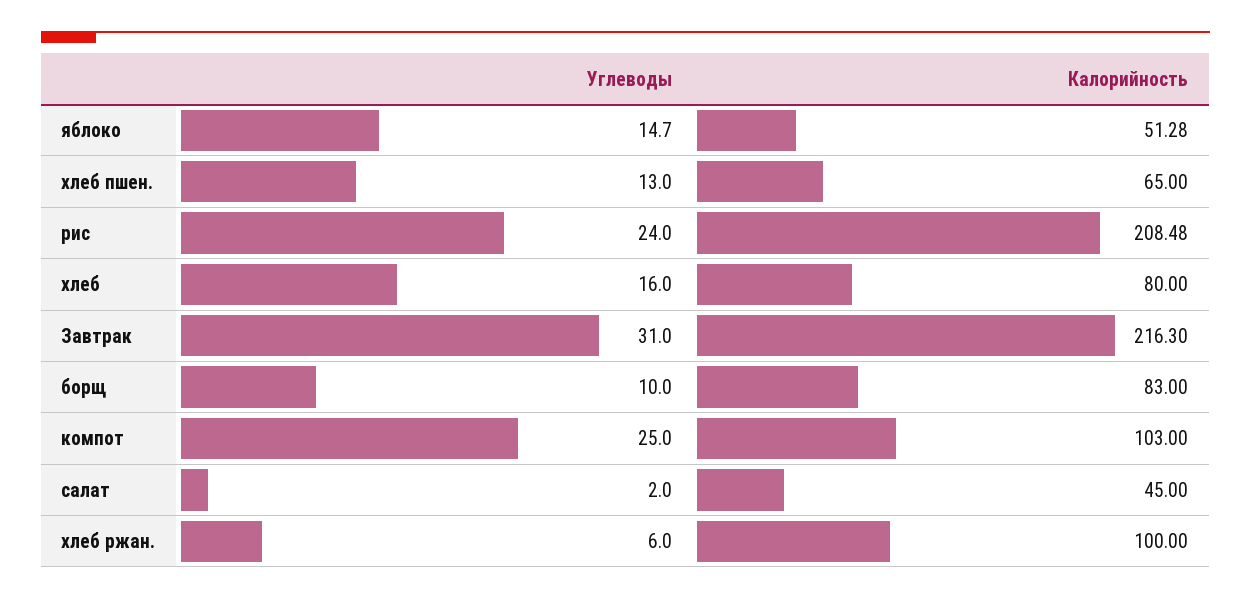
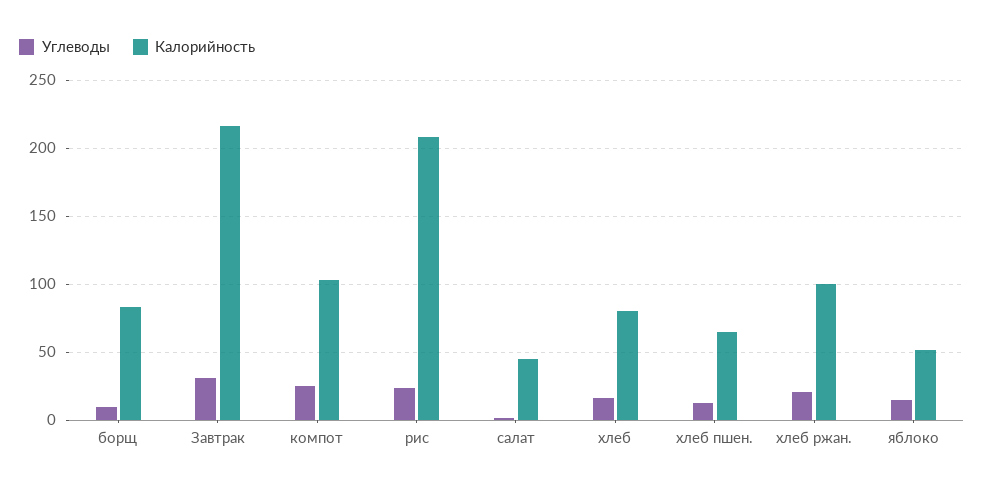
  {
    "Углеводы": {
      "яблоко": 14.7,
      "хлеб пшен.": 13,
      "рис": 24,
      "хлеб": 16,
      "Завтрак": 31,
      "борщ": 10,
      "компот": 25,
      "салат": 2,
-     "хлеб ржан.": 6
+     "хлеб ржан.": 20
    },
    "Калорийность": {
      "яблоко": 51.28,
      "хлеб пшен.": 65,
      "рис": 208.48,
      "хлеб": 80,
      "Завтрак": 216.3,
      "борщ": 83,
      "компот": 103,
      "салат": 45,
      "хлеб ржан.": 100
    }
  }

